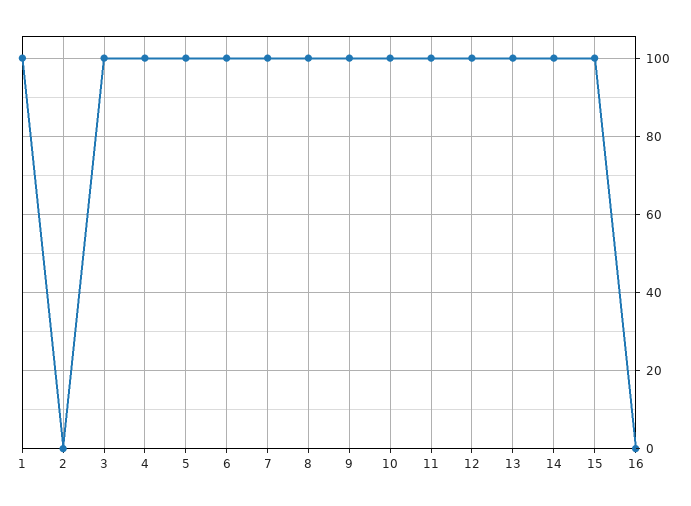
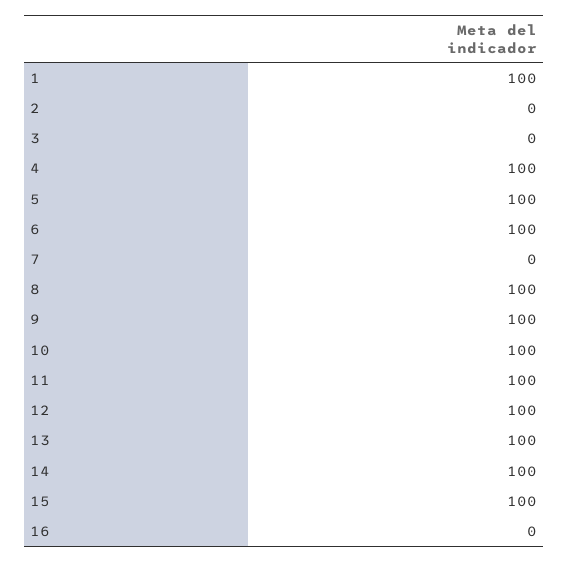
  {
    "1": 100,
    "2": 0,
-   "3": 100,
+   "3": 0,
    "4": 100,
    "5": 100,
    "6": 100,
-   "7": 100,
+   "7": 0,
    "8": 100,
    "9": 100,
    "10": 100,
    "11": 100,
    "12": 100,
    "13": 100,
    "14": 100,
    "15": 100,
    "16": 0
  }

